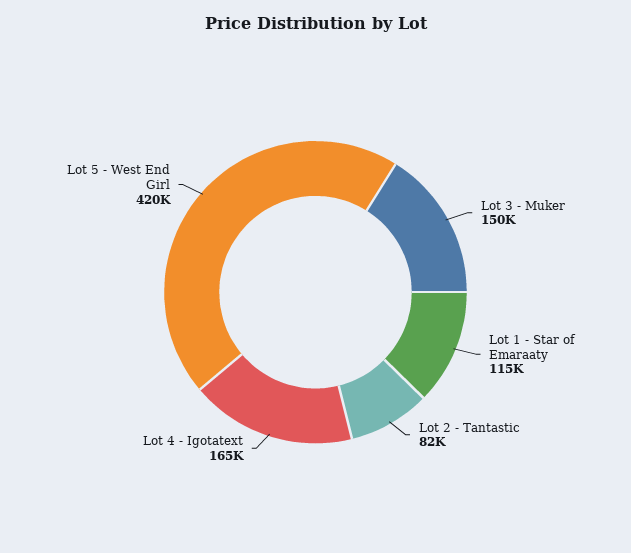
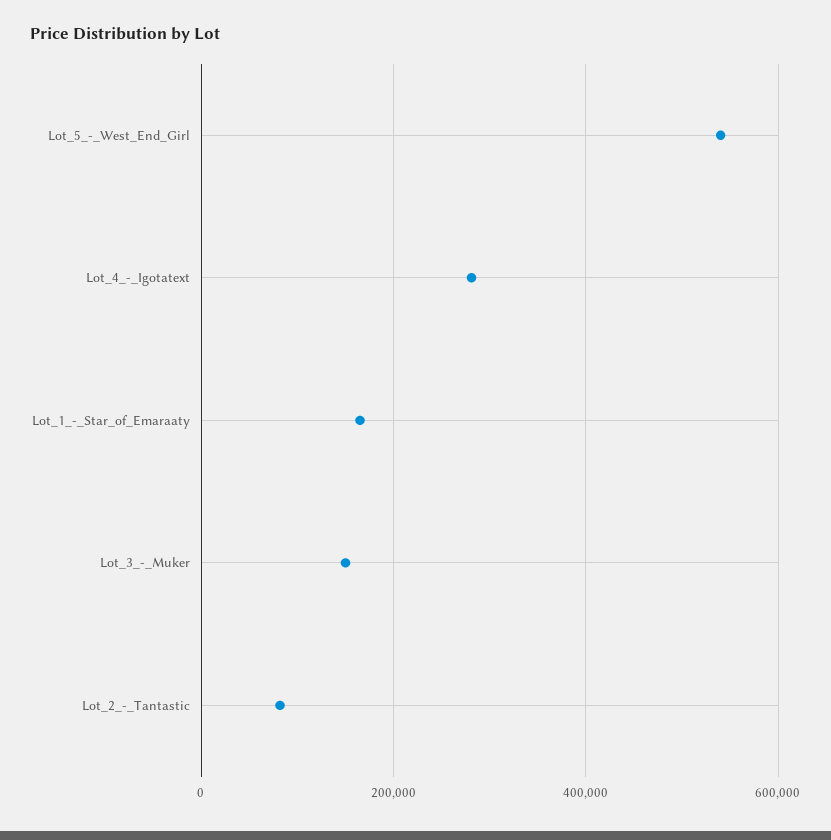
  {
    "Lot 3 - Muker": 150000,
-   "Lot 1 - Star of Emaraaty": 115000,
+   "Lot 1 - Star of Emaraaty": 160000,
    "Lot 2 - Tantastic": 82000,
-   "Lot 4 - Igotatext": 165000,
+   "Lot 4 - Igotatext": 280000,
-   "Lot 5 - West End Girl": 420000
+   "Lot 5 - West End Girl": 540000
  }

